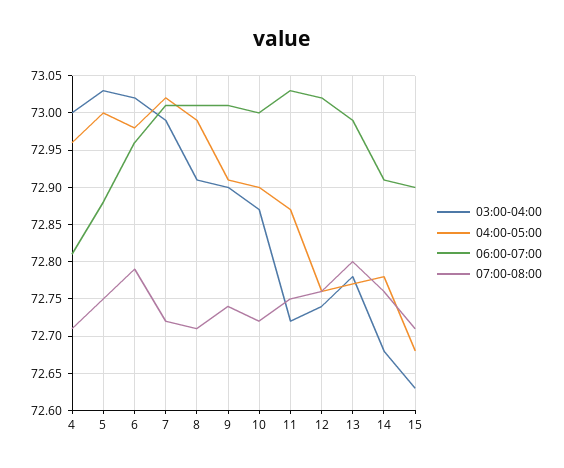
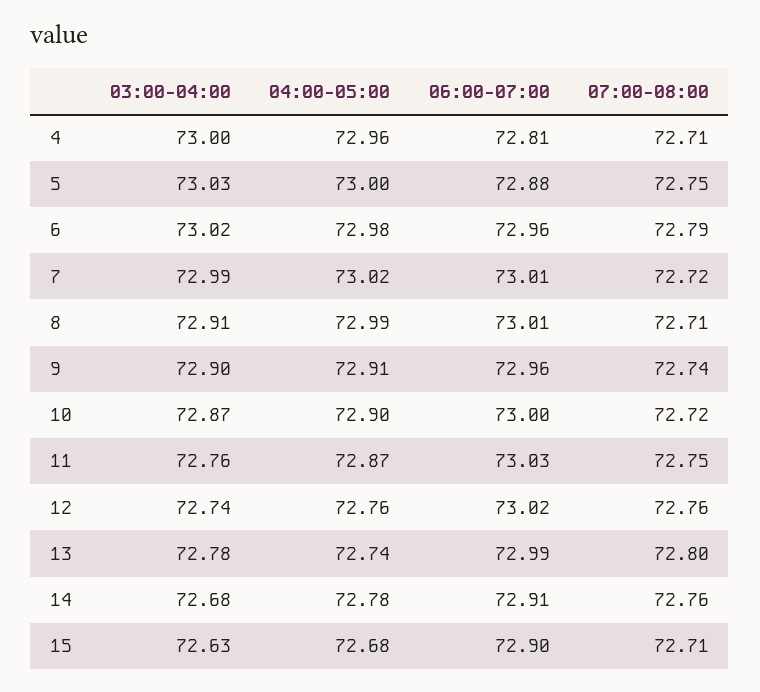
  {
    "03:00-04:00": {
      "4": 73,
      "5": 73.03,
      "6": 73.02,
      "7": 72.99,
      "8": 72.91,
      "9": 72.9,
      "10": 72.87,
-     "11": 72.72,
+     "11": 72.76,
      "12": 72.74,
      "13": 72.78,
      "14": 72.68,
      "15": 72.63
    },
    "04:00-05:00": {
      "4": 72.96,
      "5": 73,
      "6": 72.98,
      "7": 73.02,
      "8": 72.99,
      "9": 72.91,
      "10": 72.9,
      "11": 72.87,
      "12": 72.76,
-     "13": 72.77,
+     "13": 72.74,
      "14": 72.78,
      "15": 72.68
    },
    "06:00-07:00": {
      "4": 72.81,
      "5": 72.88,
      "6": 72.96,
      "7": 73.01,
      "8": 73.01,
-     "9": 73.01,
+     "9": 72.96,
      "10": 73,
      "11": 73.03,
      "12": 73.02,
      "13": 72.99,
      "14": 72.91,
      "15": 72.9
    },
    "07:00-08:00": {
      "4": 72.71,
      "5": 72.75,
      "6": 72.79,
      "7": 72.72,
      "8": 72.71,
      "9": 72.74,
      "10": 72.72,
      "11": 72.75,
      "12": 72.76,
      "13": 72.8,
      "14": 72.76,
      "15": 72.71
    }
  }

